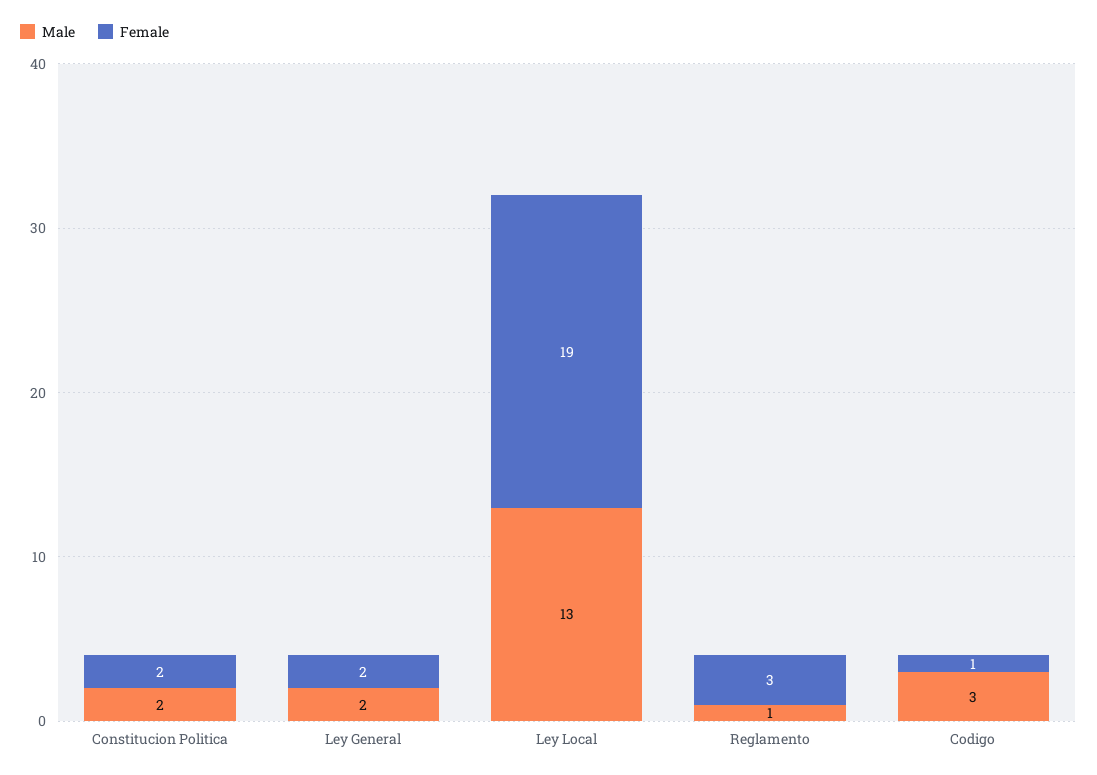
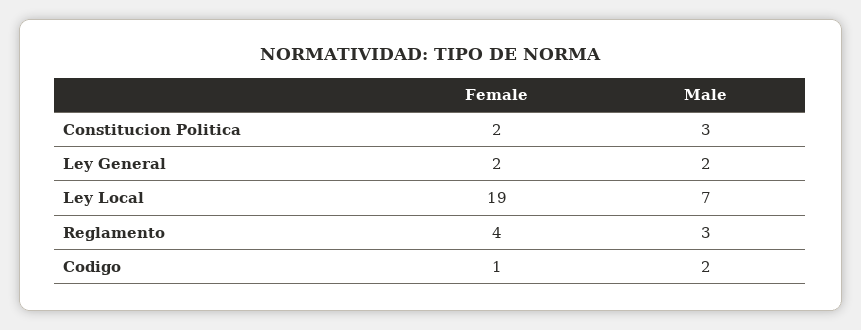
  {
    "Male": {
-     "Constitucion Politica": 2,
+     "Constitucion Politica": 3,
      "Ley General": 2,
-     "Ley Local": 13,
+     "Ley Local": 7,
-     "Reglamento": 1,
+     "Reglamento": 3,
-     "Codigo": 3
+     "Codigo": 2
    },
    "Female": {
      "Constitucion Politica": 2,
      "Ley General": 2,
      "Ley Local": 19,
-     "Reglamento": 3,
+     "Reglamento": 4,
      "Codigo": 1
    }
  }

